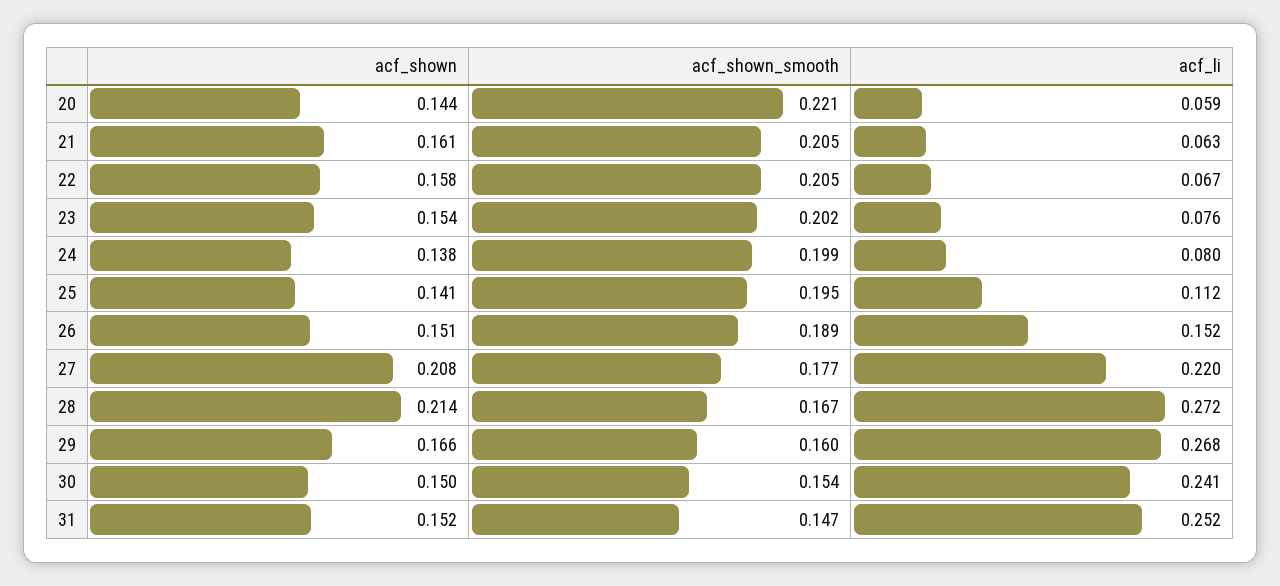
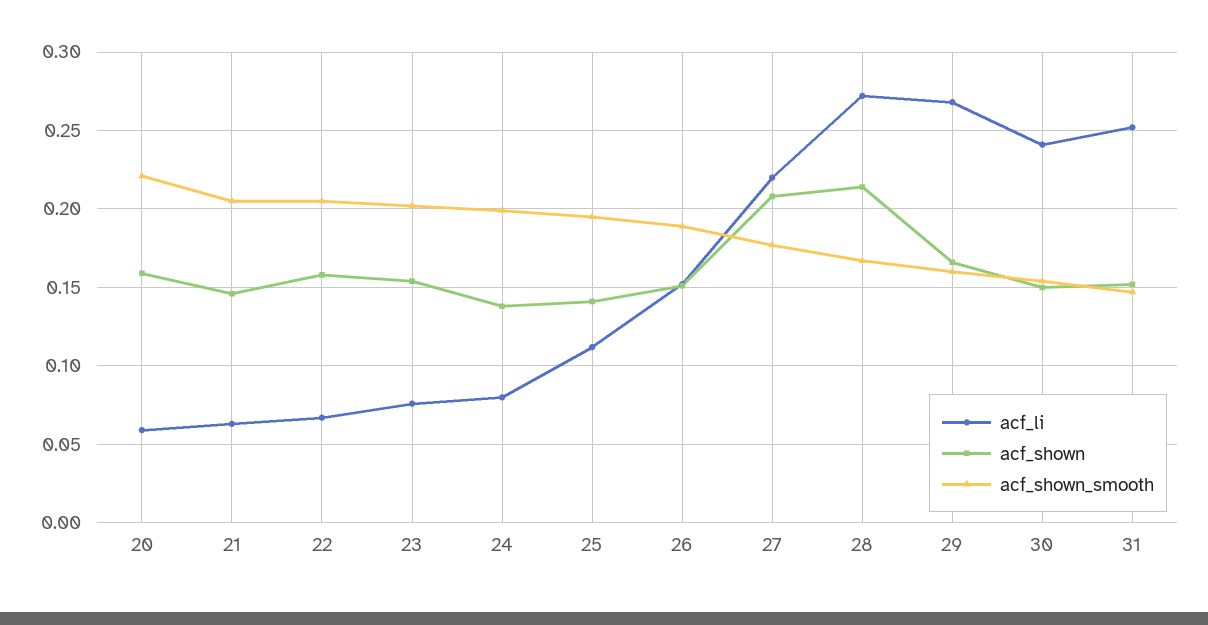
  {
    "acf_shown": {
-     "20": 0.144,
+     "20": 0.16,
-     "21": 0.161,
+     "21": 0.145,
      "22": 0.158,
      "23": 0.154,
      "24": 0.138,
      "25": 0.141,
      "26": 0.151,
      "27": 0.208,
      "28": 0.214,
      "29": 0.166,
      "30": 0.15,
      "31": 0.152
    },
    "acf_shown_smooth": {
      "20": 0.221,
      "21": 0.205,
      "22": 0.205,
      "23": 0.202,
      "24": 0.199,
      "25": 0.195,
      "26": 0.189,
      "27": 0.177,
      "28": 0.167,
      "29": 0.16,
      "30": 0.154,
      "31": 0.147
    },
    "acf_li": {
      "20": 0.059,
      "21": 0.063,
      "22": 0.067,
      "23": 0.076,
      "24": 0.08,
      "25": 0.112,
      "26": 0.152,
      "27": 0.22,
      "28": 0.272,
      "29": 0.268,
      "30": 0.241,
      "31": 0.252
    }
  }

